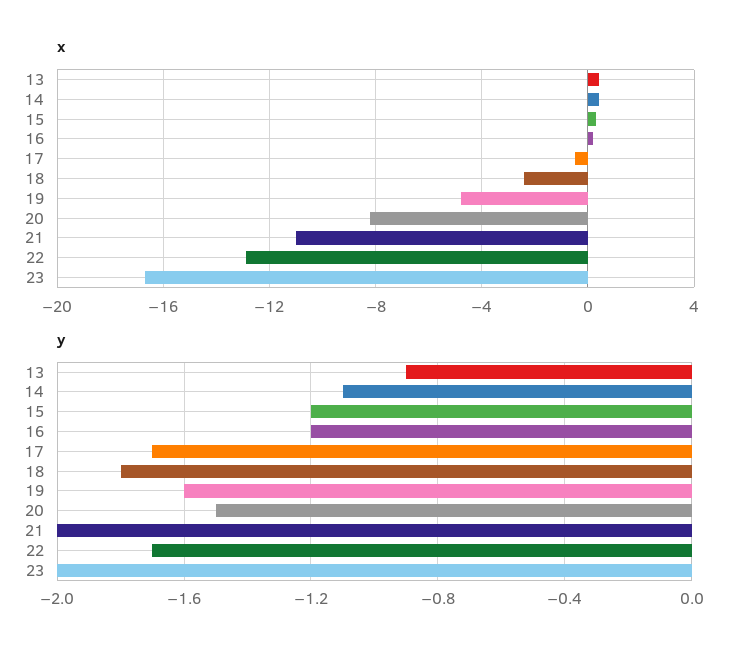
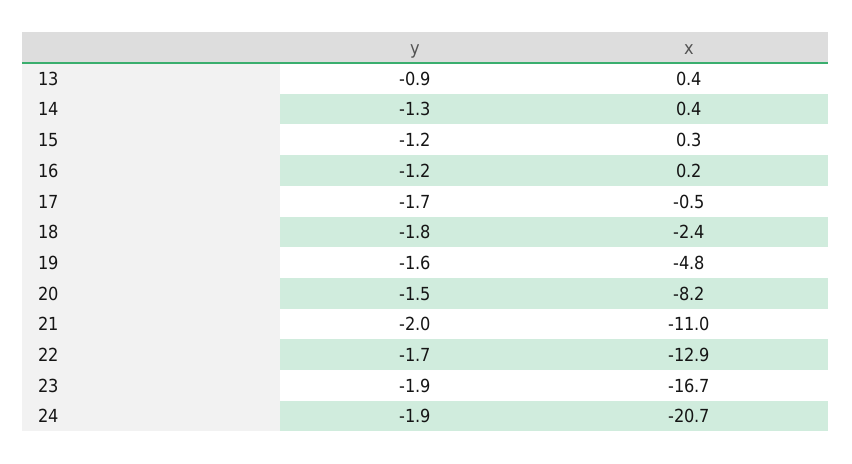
  {
    "x": {
      "13": 0.4,
      "14": 0.4,
      "15": 0.3,
      "16": 0.2,
      "17": -0.5,
      "18": -2.4,
      "19": -4.8,
      "20": -8.2,
      "21": -11,
      "22": -12.9,
-     "23": -16.7
+     "23": -16.7,
+     "24": -20.7
    },
    "y": {
      "13": -0.9,
-     "14": -1.1,
+     "14": -1.3,
      "15": -1.2,
      "16": -1.2,
      "17": -1.7,
      "18": -1.8,
      "19": -1.6,
      "20": -1.5,
      "21": -2,
      "22": -1.7,
-     "23": -2
+     "23": -1.9,
+     "24": -1.9
    }
  }

